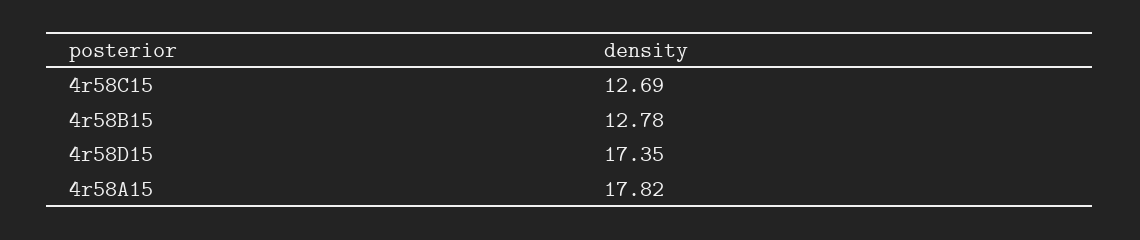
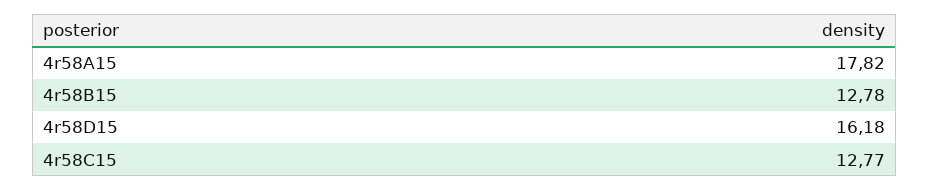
  {
-   "4r58C15": 12.69,
+   "4r58C15": 12.77,
    "4r58B15": 12.78,
-   "4r58D15": 17.35,
+   "4r58D15": 16.18,
    "4r58A15": 17.82
  }

